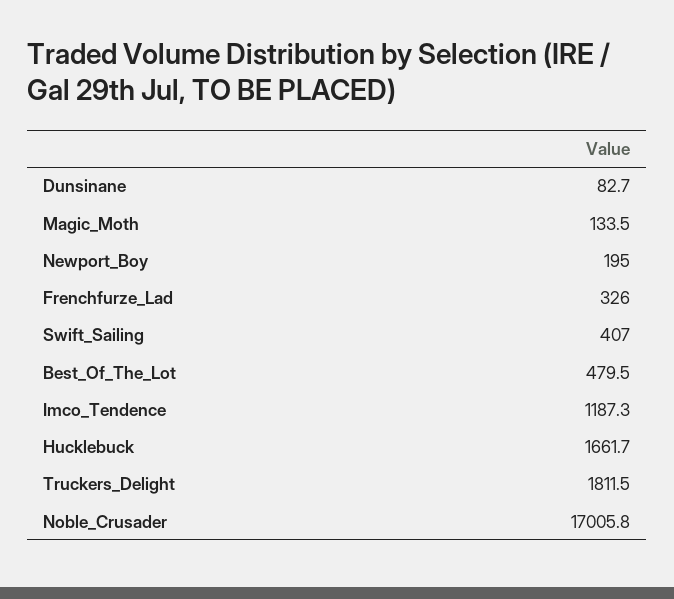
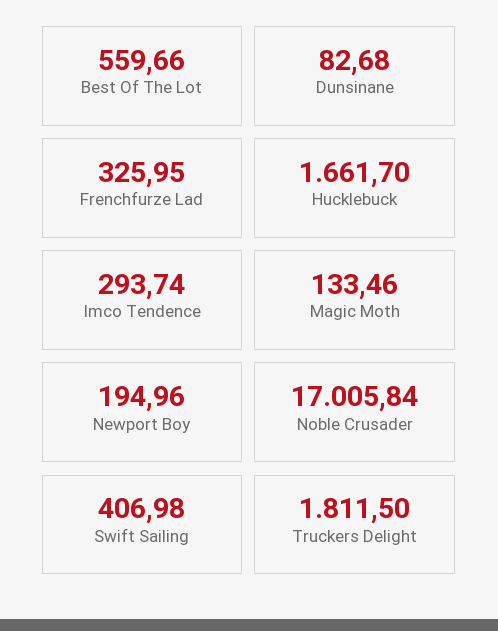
  {
    "Dunsinane": 82.68,
    "Magic_Moth": 133.46,
    "Newport_Boy": 194.96,
    "Frenchfurze_Lad": 325.95,
    "Swift_Sailing": 406.98,
-   "Best_Of_The_Lot": 479.5,
+   "Best_Of_The_Lot": 559.66,
-   "Imco_Tendence": 1187.3,
+   "Imco_Tendence": 293.74,
    "Hucklebuck": 1661.7,
    "Truckers_Delight": 1811.5,
    "Noble_Crusader": 17005.84
  }

